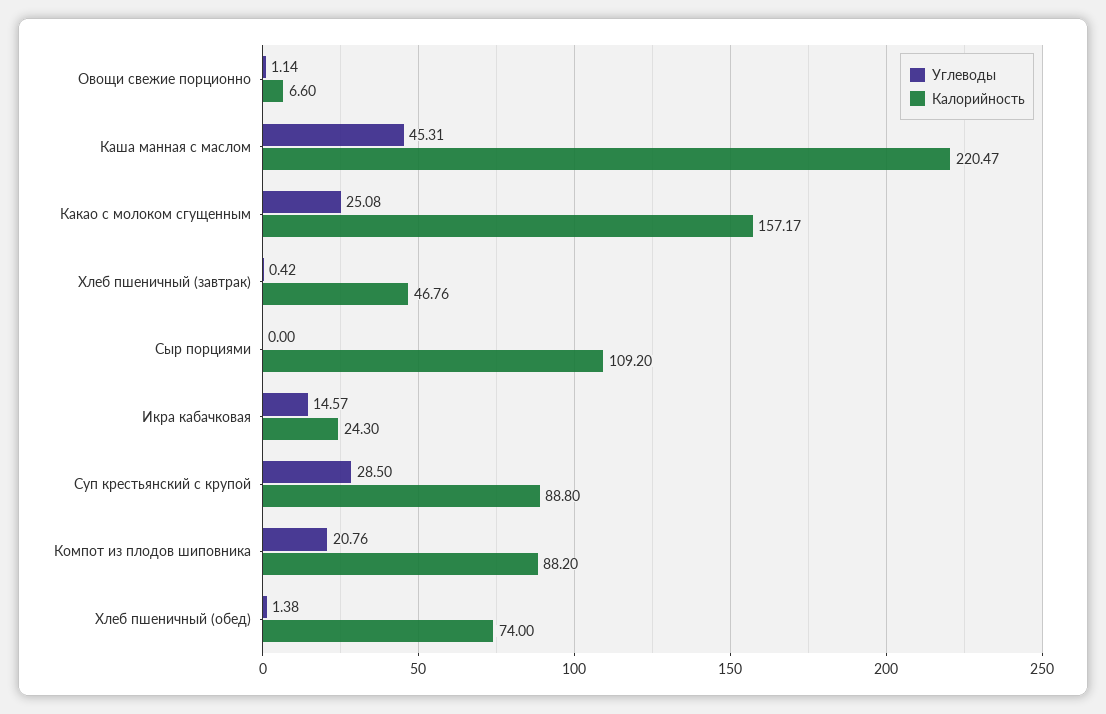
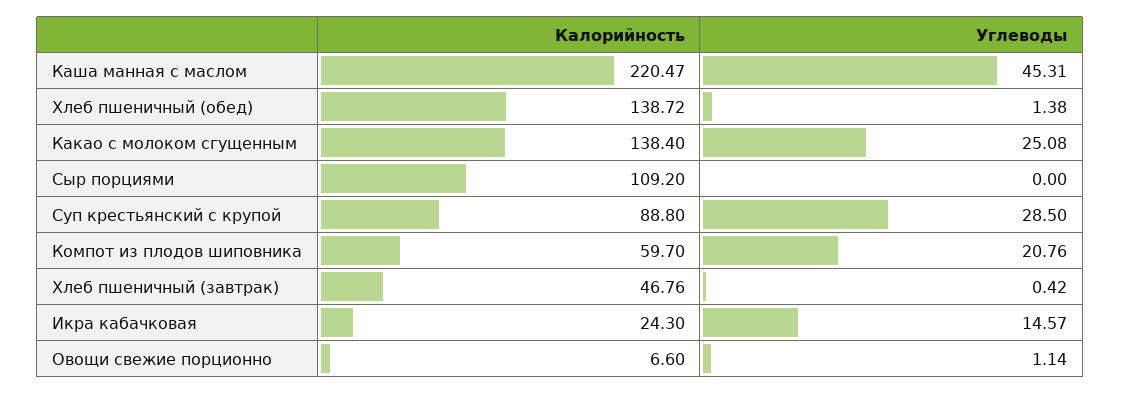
  {
    "Углеводы": {
      "Овощи свежие порционно": 1.14,
      "Каша манная с маслом": 45.31,
      "Какао с молоком сгущенным": 25.08,
      "Хлеб пшеничный (завтрак)": 0.42,
      "Сыр порциями": 0,
      "Икра кабачковая": 14.57,
      "Суп крестьянский с крупой": 28.5,
      "Компот из плодов шиповника": 20.76,
      "Хлеб пшеничный (обед)": 1.38
    },
    "Калорийность": {
      "Овощи свежие порционно": 6.6,
      "Каша манная с маслом": 220.47,
-     "Какао с молоком сгущенным": 157.17,
+     "Какао с молоком сгущенным": 138.4,
      "Хлеб пшеничный (завтрак)": 46.76,
      "Сыр порциями": 109.2,
      "Икра кабачковая": 24.3,
      "Суп крестьянский с крупой": 88.8,
-     "Компот из плодов шиповника": 88.2,
+     "Компот из плодов шиповника": 59.7,
-     "Хлеб пшеничный (обед)": 74
+     "Хлеб пшеничный (обед)": 138.72
    }
  }

